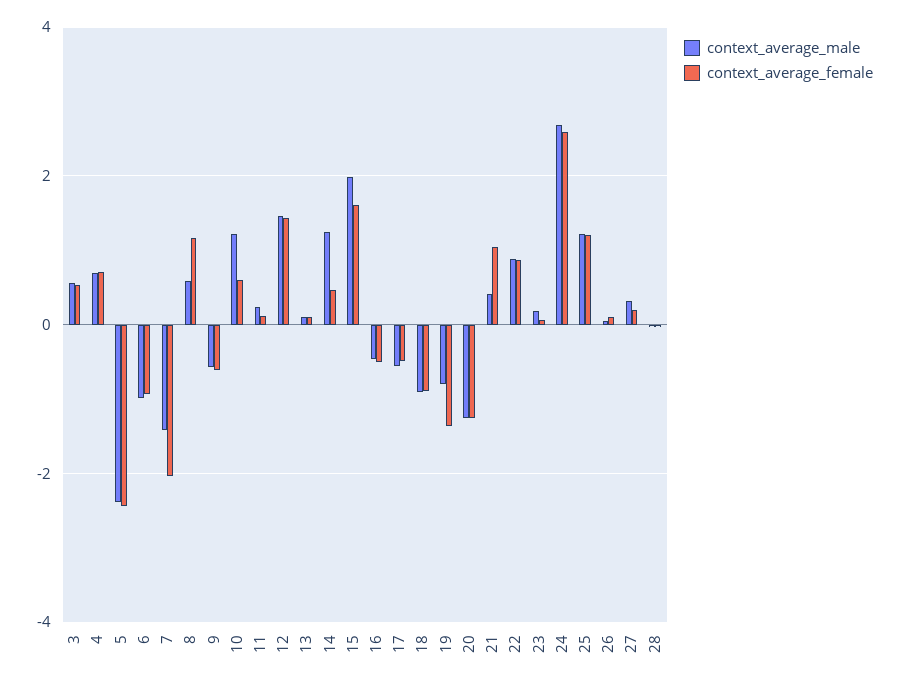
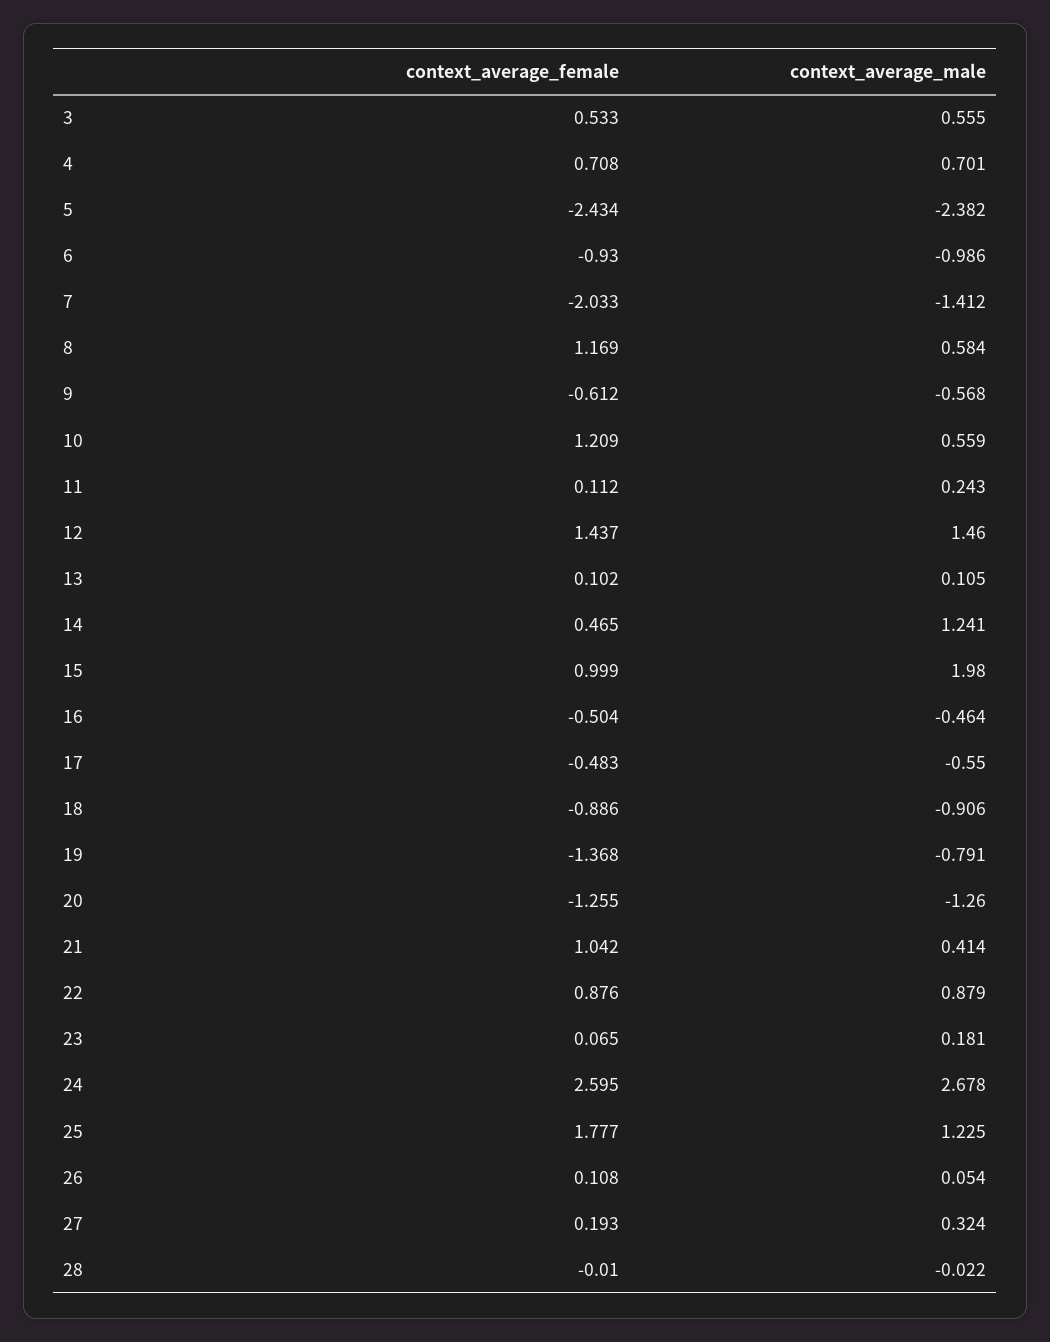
  {
    "context_average_male": {
      "3": 0.555,
      "4": 0.701,
      "5": -2.382,
      "6": -0.986,
      "7": -1.412,
      "8": 0.584,
      "9": -0.568,
-     "10": 1.2,
+     "10": 0.559,
      "11": 0.243,
      "12": 1.46,
      "13": 0.105,
      "14": 1.241,
      "15": 1.98,
      "16": -0.464,
      "17": -0.55,
      "18": -0.906,
      "19": -0.791,
      "20": -1.26,
      "21": 0.414,
      "22": 0.879,
      "23": 0.181,
      "24": 2.678,
      "25": 1.225,
      "26": 0.054,
      "27": 0.324,
      "28": -0.022
    },
    "context_average_female": {
      "3": 0.533,
      "4": 0.708,
      "5": -2.434,
      "6": -0.93,
      "7": -2.033,
      "8": 1.169,
      "9": -0.612,
-     "10": 0.6,
+     "10": 1.209,
      "11": 0.112,
      "12": 1.437,
      "13": 0.102,
      "14": 0.465,
-     "15": 1.6,
+     "15": 0.999,
      "16": -0.504,
      "17": -0.483,
      "18": -0.886,
      "19": -1.368,
      "20": -1.255,
      "21": 1.042,
      "22": 0.876,
      "23": 0.065,
      "24": 2.595,
-     "25": 1.2,
+     "25": 1.777,
      "26": 0.108,
      "27": 0.193,
      "28": -0.01
    }
  }

